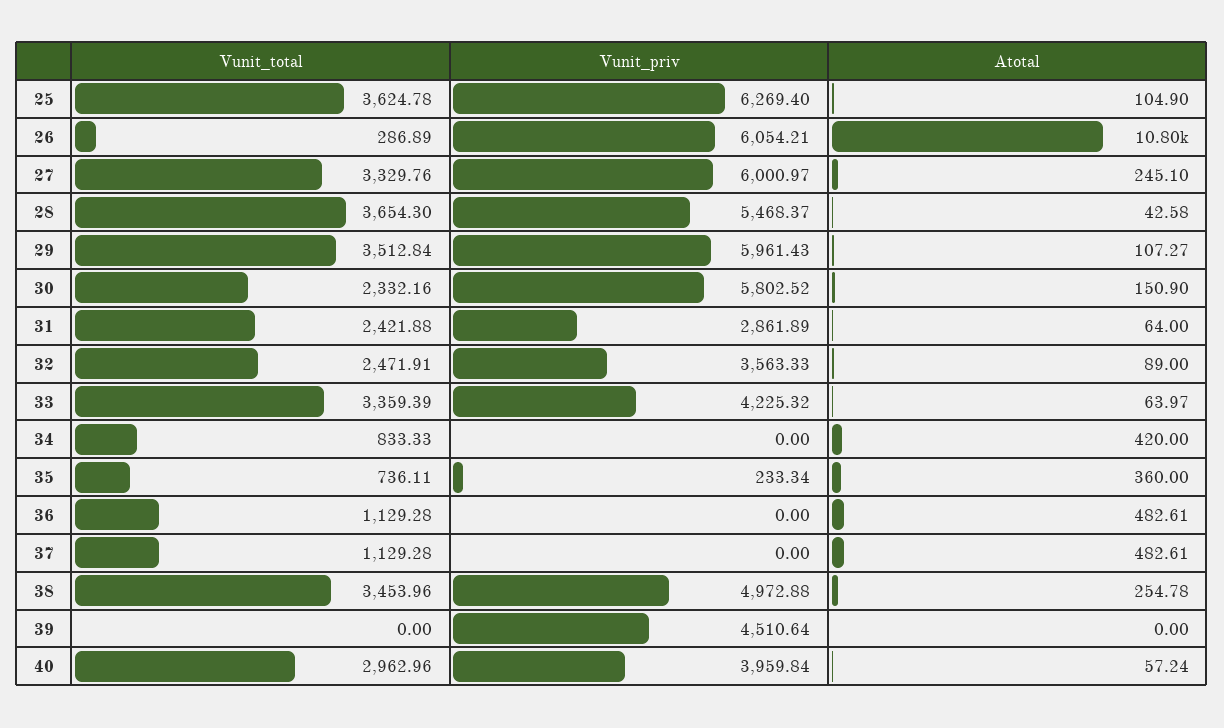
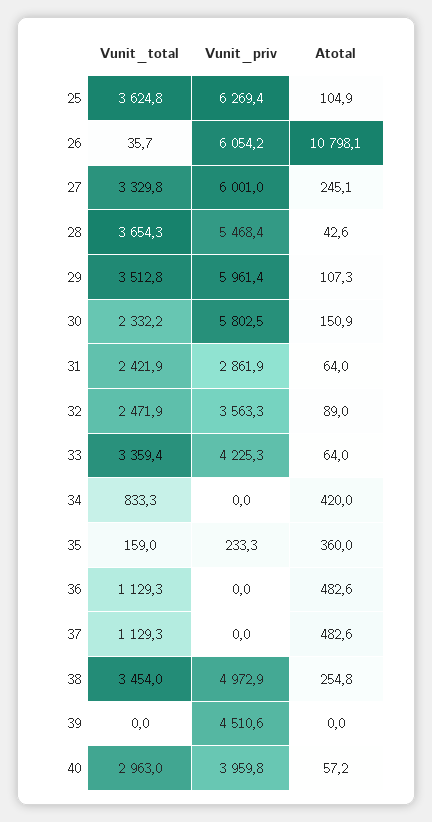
  {
    "Vunit_total": {
      "25": 3624.78,
-     "26": 286.89,
+     "26": 35.7,
      "27": 3329.76,
      "28": 3654.3,
      "29": 3512.84,
      "30": 2332.16,
      "31": 2421.88,
      "32": 2471.91,
      "33": 3359.39,
      "34": 833.33,
-     "35": 736.11,
+     "35": 159,
      "36": 1129.28,
      "37": 1129.28,
      "38": 3453.96,
      "39": 0,
      "40": 2962.96
    },
    "Vunit_priv": {
      "25": 6269.4,
      "26": 6054.21,
      "27": 6000.97,
      "28": 5468.37,
      "29": 5961.43,
      "30": 5802.52,
      "31": 2861.89,
      "32": 3563.33,
      "33": 4225.32,
      "34": 0,
      "35": 233.34,
      "36": 0,
      "37": 0,
      "38": 4972.88,
      "39": 4510.64,
      "40": 3959.84
    },
    "Atotal": {
      "25": 104.9,
      "26": 10798.1,
      "27": 245.1,
      "28": 42.58,
      "29": 107.27,
      "30": 150.9,
      "31": 64,
      "32": 89,
      "33": 63.97,
      "34": 420,
      "35": 360,
      "36": 482.61,
      "37": 482.61,
      "38": 254.78,
      "39": 0,
      "40": 57.24
    }
  }

